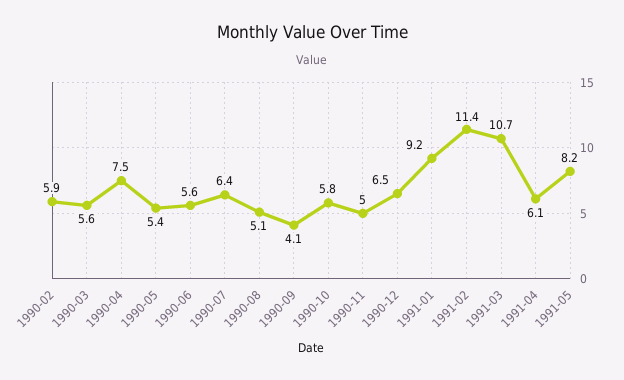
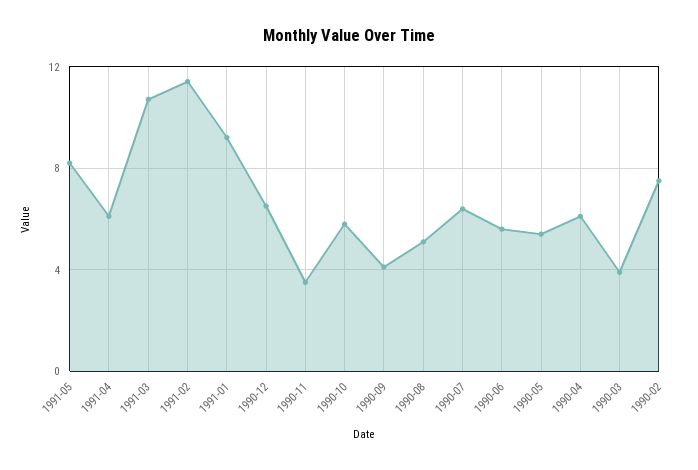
  {
-   "1990-02": 5.9,
+   "1990-02": 7.5,
-   "1990-03": 5.6,
+   "1990-03": 4,
-   "1990-04": 7.5,
+   "1990-04": 6,
    "1990-05": 5.4,
    "1990-06": 5.6,
    "1990-07": 6.4,
    "1990-08": 5.1,
    "1990-09": 4.1,
    "1990-10": 5.8,
-   "1990-11": 5,
+   "1990-11": 3.5,
    "1990-12": 6.5,
    "1991-01": 9.2,
    "1991-02": 11.4,
    "1991-03": 10.7,
    "1991-04": 6.1,
    "1991-05": 8.2
  }

